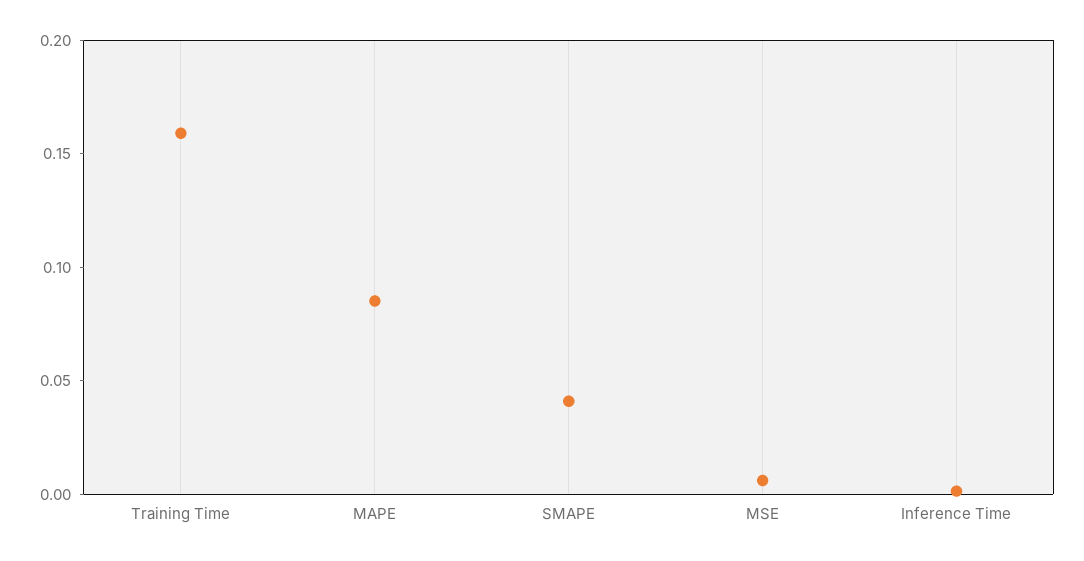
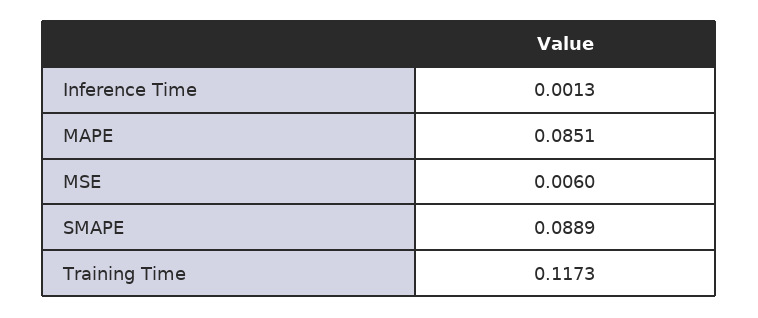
  {
-   "Training Time": 0.16,
+   "Training Time": 0.1173,
    "MAPE": 0.0851,
-   "SMAPE": 0.04,
+   "SMAPE": 0.0889,
    "MSE": 0.006,
    "Inference Time": 0.0013
  }

